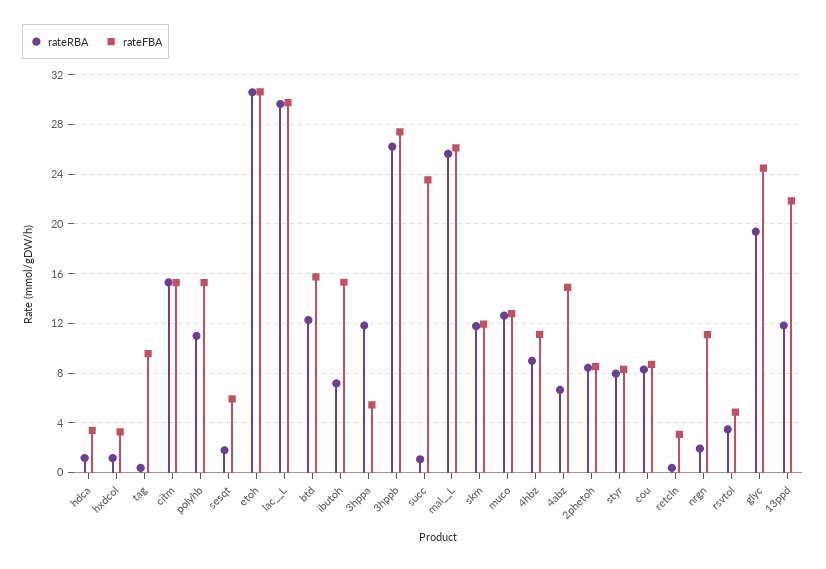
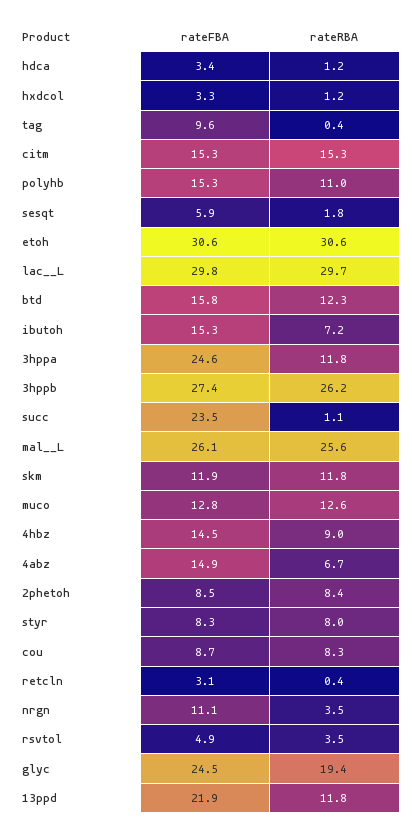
  {
    "rateRBA": {
      "hdca": 1.2,
      "hxdcol": 1.2,
      "tag": 0.4,
      "citm": 15.3,
      "polyhb": 11,
      "sesqt": 1.8,
      "etoh": 30.6,
      "lac__L": 29.7,
      "btd": 12.3,
      "ibutoh": 7.2,
      "3hppa": 11.8,
      "3hppb": 26.2,
      "succ": 1.1,
      "mal__L": 25.6,
      "skm": 11.8,
      "muco": 12.6,
      "4hbz": 9,
      "4abz": 6.7,
      "2phetoh": 8.4,
      "styr": 8,
      "cou": 8.3,
      "retcln": 0.4,
-     "nrgn": 2,
+     "nrgn": 3.5,
      "rsvtol": 3.5,
      "glyc": 19.4,
      "13ppd": 11.8
    },
    "rateFBA": {
      "hdca": 3.4,
      "hxdcol": 3.3,
      "tag": 9.6,
      "citm": 15.3,
      "polyhb": 15.3,
      "sesqt": 5.9,
      "etoh": 30.6,
      "lac__L": 29.8,
      "btd": 15.8,
      "ibutoh": 15.3,
-     "3hppa": 5.5,
+     "3hppa": 24.6,
      "3hppb": 27.4,
      "succ": 23.5,
      "mal__L": 26.1,
      "skm": 11.9,
      "muco": 12.8,
-     "4hbz": 11,
+     "4hbz": 14.5,
      "4abz": 14.9,
      "2phetoh": 8.5,
      "styr": 8.3,
      "cou": 8.7,
      "retcln": 3.1,
      "nrgn": 11.1,
      "rsvtol": 4.9,
      "glyc": 24.5,
      "13ppd": 21.9
    }
  }

